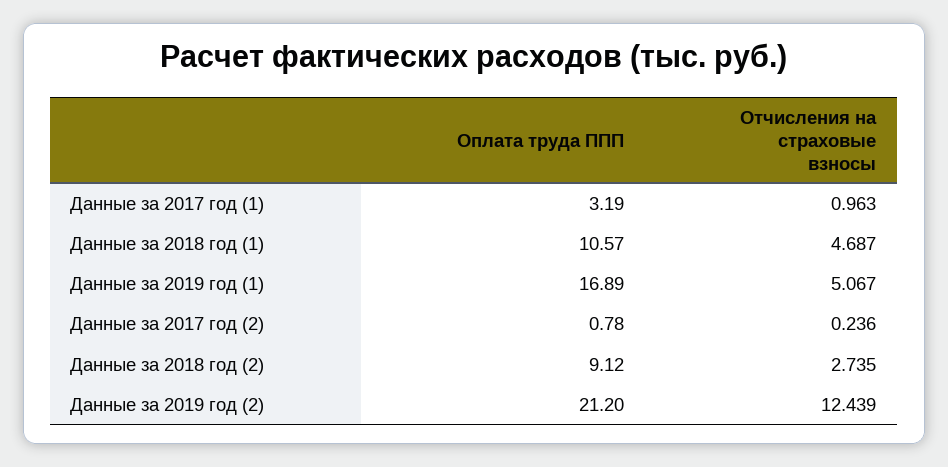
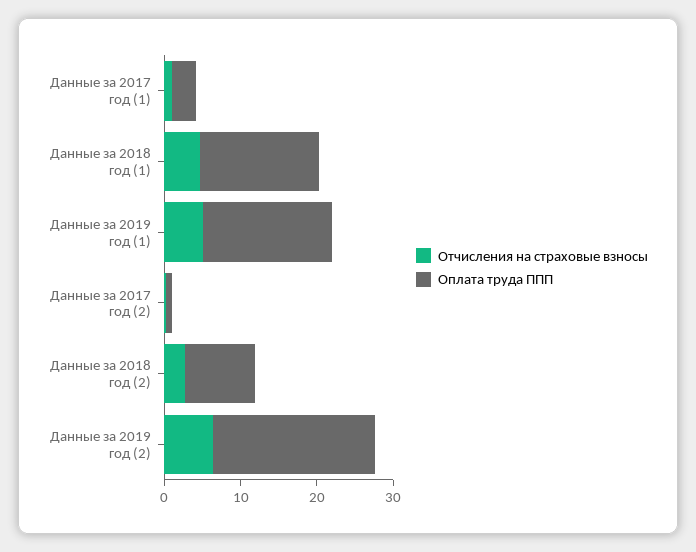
  {
    "Оплата труда ППП": {
      "Данные за 2017 год (1)": 3.19,
-     "Данные за 2018 год (1)": 10.57,
+     "Данные за 2018 год (1)": 16,
      "Данные за 2019 год (1)": 16.89,
      "Данные за 2017 год (2)": 0.78,
      "Данные за 2018 год (2)": 9.12,
      "Данные за 2019 год (2)": 21.2
    },
    "Отчисления на страховые взносы": {
      "Данные за 2017 год (1)": 0.963,
      "Данные за 2018 год (1)": 4.687,
      "Данные за 2019 год (1)": 5.067,
      "Данные за 2017 год (2)": 0.236,
      "Данные за 2018 год (2)": 2.735,
-     "Данные за 2019 год (2)": 12.439
+     "Данные за 2019 год (2)": 6
    }
  }

